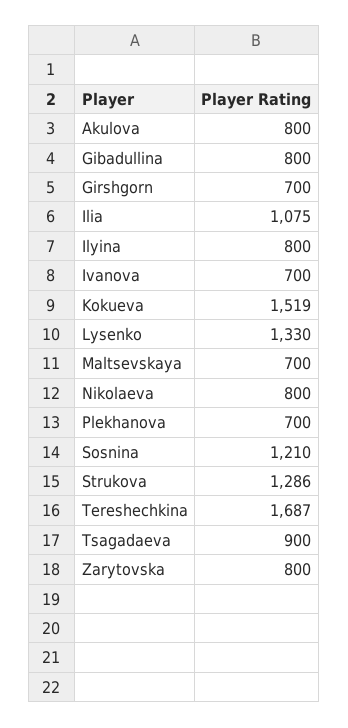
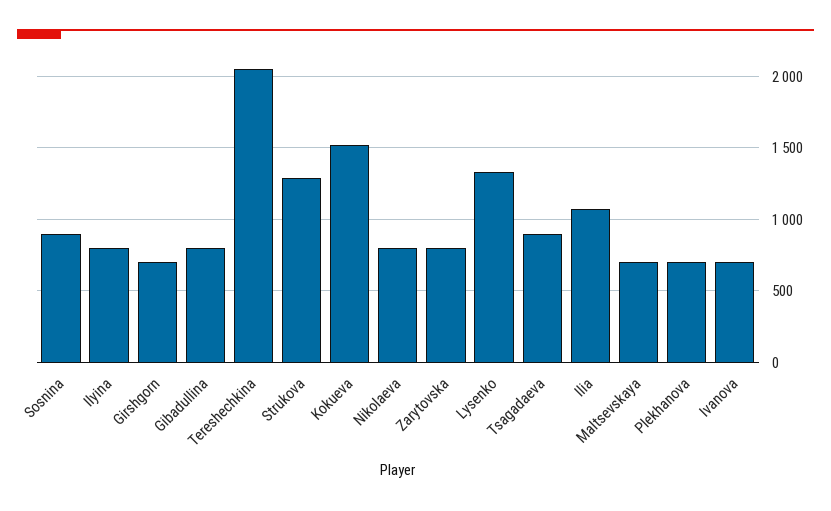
  {
-   "Akulova": 800,
    "Gibadullina": 800,
    "Girshgorn": 700,
    "Ilia": 1075,
    "Ilyina": 800,
    "Ivanova": 700,
    "Kokueva": 1519,
    "Lysenko": 1330,
    "Maltsevskaya": 700,
    "Nikolaeva": 800,
    "Plekhanova": 700,
-   "Sosnina": 1210,
+   "Sosnina": 900,
    "Strukova": 1286,
-   "Tereshechkina": 1687,
+   "Tereshechkina": 2050,
    "Tsagadaeva": 900,
    "Zarytovska": 800
  }

